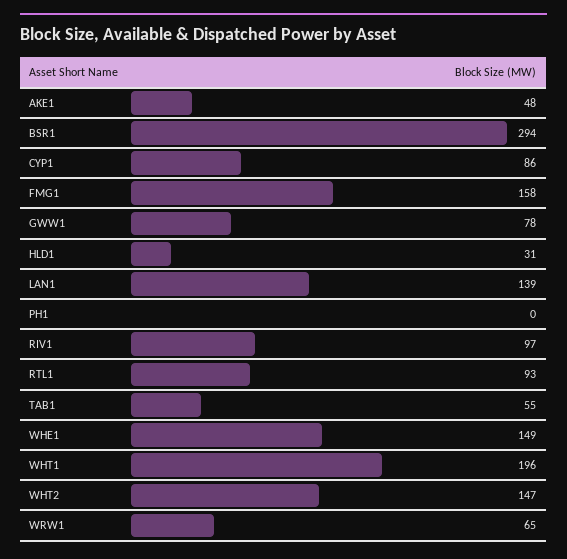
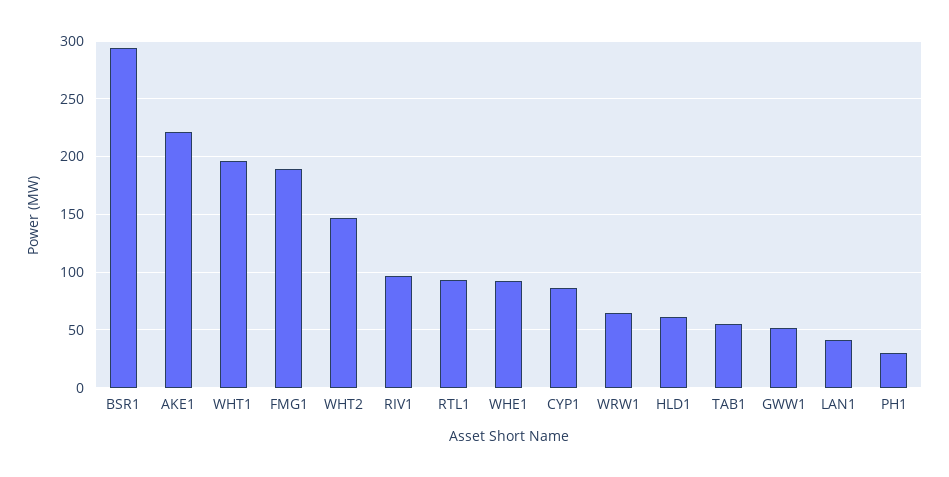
  {
-   "AKE1": 48,
+   "AKE1": 220,
    "BSR1": 294,
    "CYP1": 86,
-   "FMG1": 158,
+   "FMG1": 190,
-   "GWW1": 78,
+   "GWW1": 50,
-   "HLD1": 31,
+   "HLD1": 60,
-   "LAN1": 139,
+   "LAN1": 40,
-   "PH1": 0,
+   "PH1": 30,
    "RIV1": 97,
    "RTL1": 93,
    "TAB1": 55,
-   "WHE1": 149,
+   "WHE1": 90,
    "WHT1": 196,
    "WHT2": 147,
    "WRW1": 65
  }

